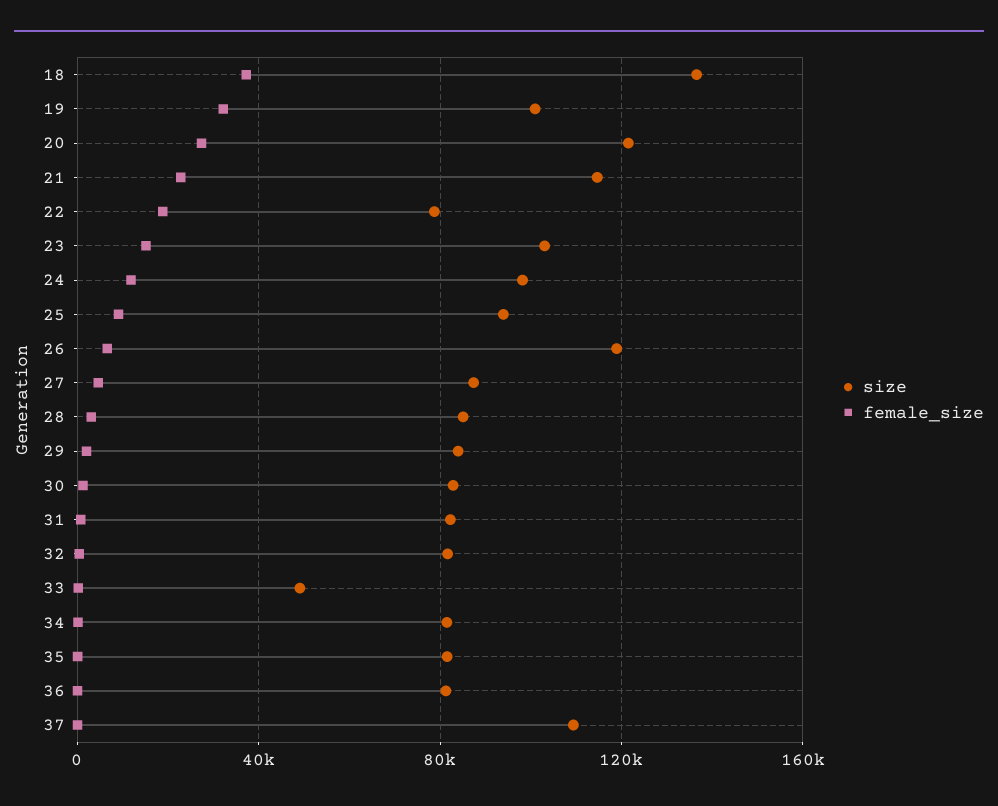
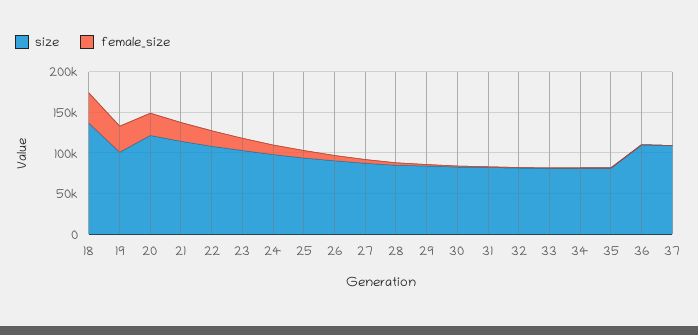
  {
    "size": {
      "18": 135000,
      "19": 100000,
      "20": 120000,
      "21": 115000,
-     "22": 80000,
+     "22": 110000,
      "23": 105000,
      "24": 100000,
      "25": 95000,
-     "26": 120000,
+     "26": 90000,
      "27": 85000,
      "28": 85000,
      "29": 85000,
      "30": 85000,
      "31": 80000,
      "32": 80000,
-     "33": 50000,
+     "33": 80000,
      "34": 80000,
      "35": 80000,
-     "36": 80000,
+     "36": 110000,
      "37": 110000
    },
    "female_size": {
      "18": 35000,
      "19": 30000,
      "20": 25000,
      "21": 25000,
      "22": 20000,
      "23": 15000,
      "24": 10000,
      "25": 10000,
      "26": 5000,
      "27": 5000,
      "28": 5000,
      "29": 0,
      "30": 0,
      "31": 0,
      "32": 0,
      "33": 0,
      "34": 0,
      "35": 0,
      "36": 0,
      "37": 0
    }
  }

